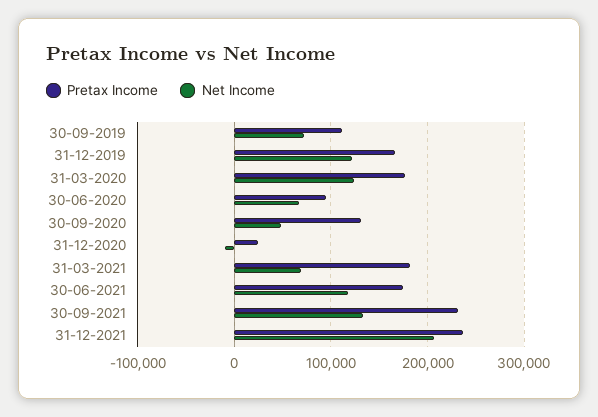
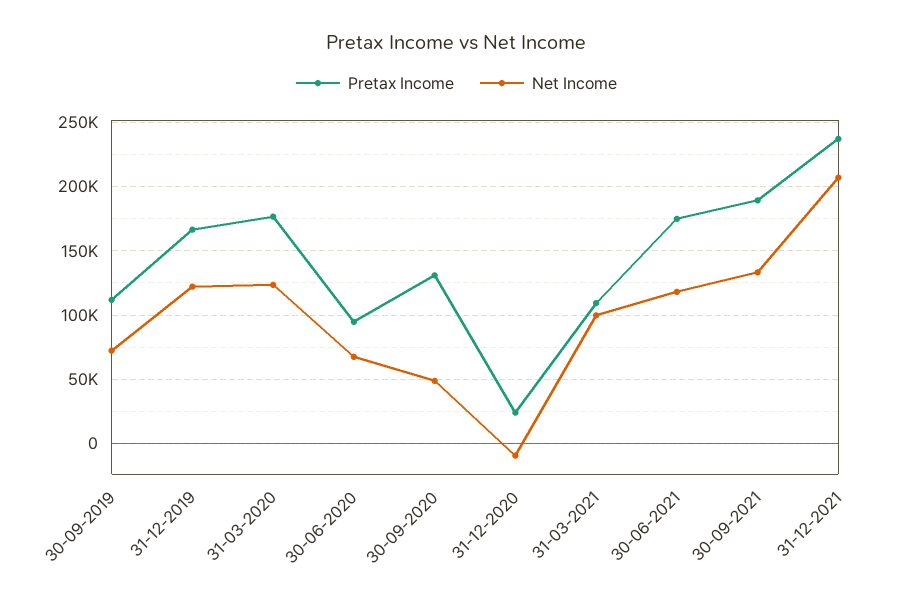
  {
    "Pretax Income": {
      "30-09-2019": 110000,
      "31-12-2019": 165000,
      "31-03-2020": 175000,
      "30-06-2020": 95000,
      "30-09-2020": 130000,
      "31-12-2020": 25000,
-     "31-03-2021": 180000,
+     "31-03-2021": 110000,
      "30-06-2021": 175000,
-     "30-09-2021": 230000,
+     "30-09-2021": 190000,
      "31-12-2021": 235000
    },
    "Net Income": {
      "30-09-2019": 70000,
      "31-12-2019": 120000,
      "31-03-2020": 125000,
      "30-06-2020": 65000,
      "30-09-2020": 50000,
      "31-12-2020": -10000,
-     "31-03-2021": 70000,
+     "31-03-2021": 100000,
      "30-06-2021": 120000,
      "30-09-2021": 135000,
      "31-12-2021": 205000
    }
  }

